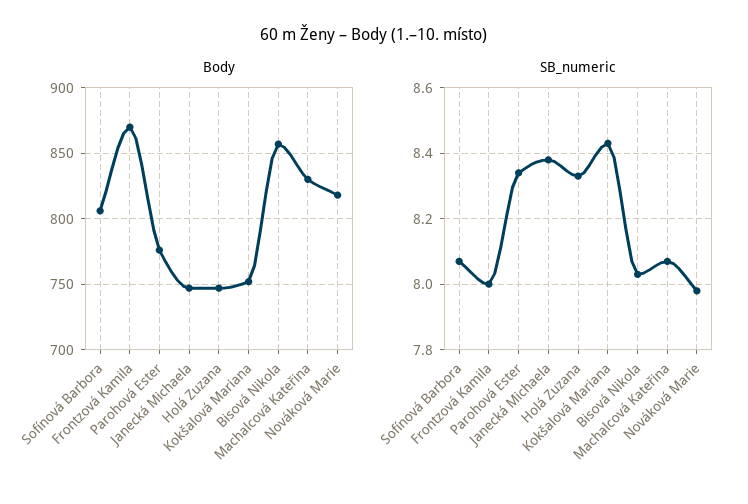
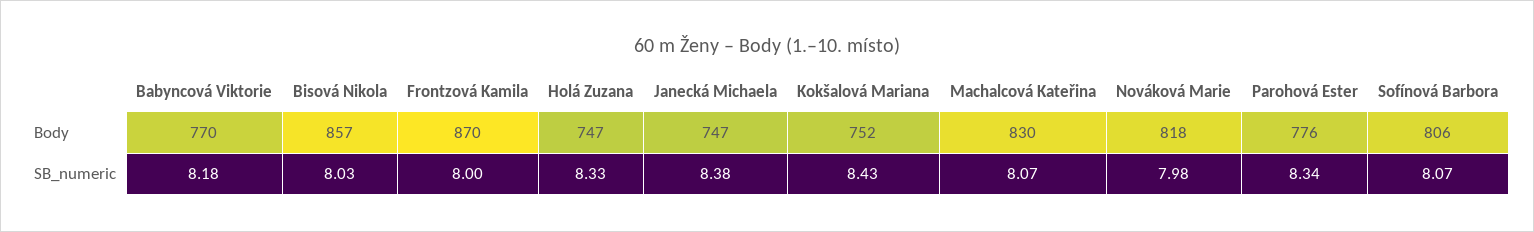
  {
    "Body": {
      "Sofínová Barbora": 806,
      "Frontzová Kamila": 870,
      "Parohová Ester": 776,
      "Janecká Michaela": 747,
      "Holá Zuzana": 747,
      "Kokšalová Mariana": 752,
      "Bisová Nikola": 857,
      "Machalcová Kateřina": 830,
-     "Nováková Marie": 818
+     "Nováková Marie": 818,
+     "Babyncová Viktorie": 770
    },
    "SB_numeric": {
      "Sofínová Barbora": 8.07,
      "Frontzová Kamila": 8,
      "Parohová Ester": 8.34,
      "Janecká Michaela": 8.38,
      "Holá Zuzana": 8.33,
      "Kokšalová Mariana": 8.43,
      "Bisová Nikola": 8.03,
      "Machalcová Kateřina": 8.07,
-     "Nováková Marie": 7.98
+     "Nováková Marie": 7.98,
+     "Babyncová Viktorie": 8.18
    }
  }

